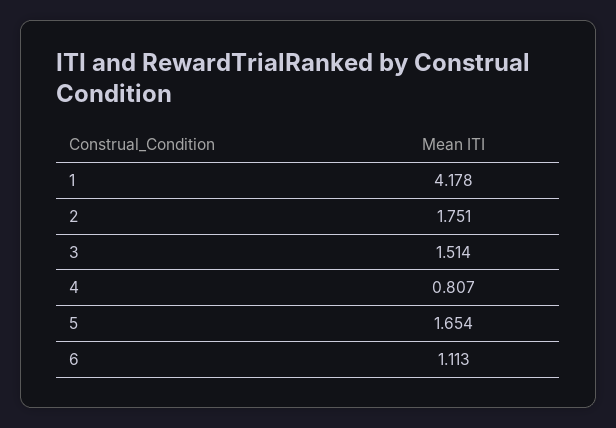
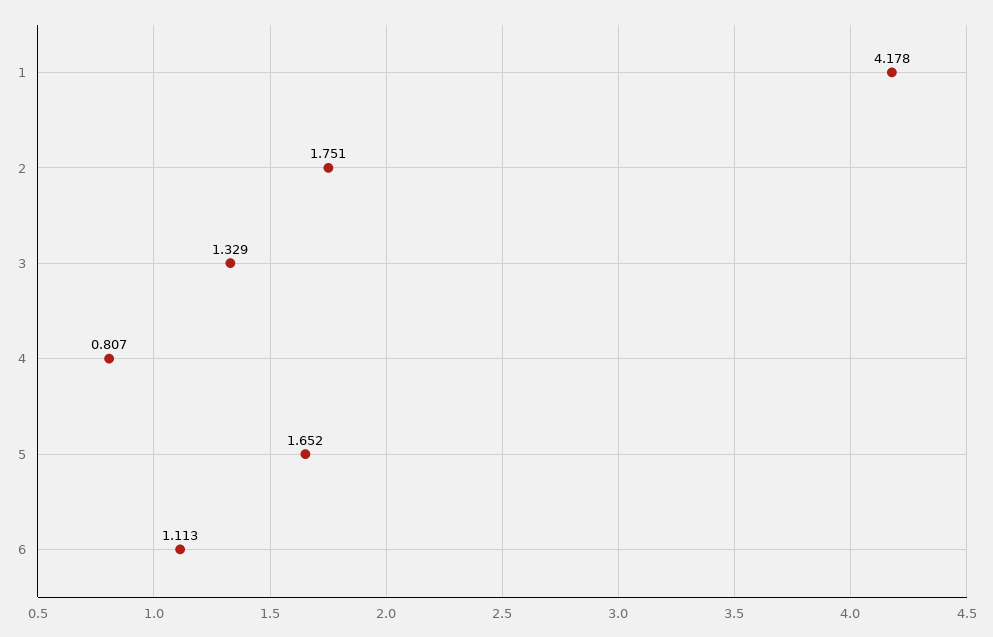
  {
    "1": 4.178,
    "2": 1.751,
-   "3": 1.514,
+   "3": 1.329,
    "4": 0.807,
-   "5": 1.654,
+   "5": 1.652,
    "6": 1.113
  }

